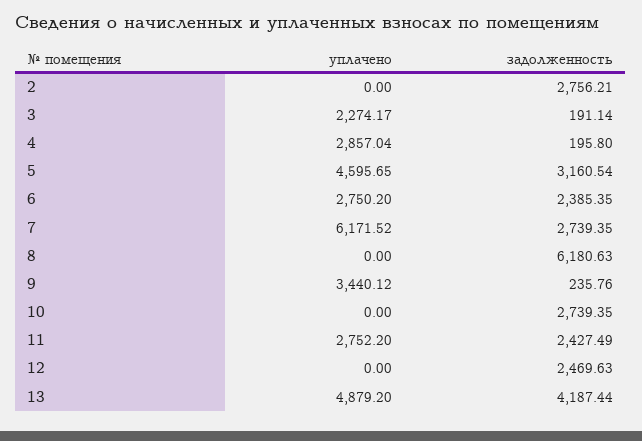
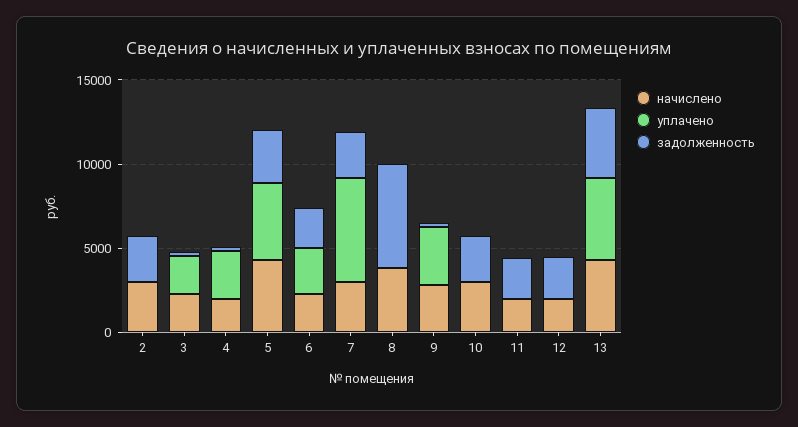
  {
    "уплачено": {
      "2": 0,
      "3": 2274.17,
      "4": 2857.04,
      "5": 4595.65,
      "6": 2750.2,
      "7": 6171.52,
      "8": 0,
      "9": 3440.12,
      "10": 0,
-     "11": 2752.2,
+     "11": 0,
      "12": 0,
      "13": 4879.2
    },
    "задолженность": {
      "2": 2756.21,
      "3": 191.14,
      "4": 195.8,
      "5": 3160.54,
      "6": 2385.35,
      "7": 2739.35,
      "8": 6180.63,
      "9": 235.76,
      "10": 2739.35,
      "11": 2427.49,
      "12": 2469.63,
      "13": 4187.44
-   }
+   },
+   "начислено": {
+     "2": 3000,
+     "3": 2000,
+     "4": 2000,
+     "5": 4000,
+     "6": 2000,
+     "7": 3000,
+     "8": 4000,
+     "9": 3000,
+     "10": 3000,
+     "11": 2000,
+     "12": 2000,
+     "13": 4000
+   }
  }

